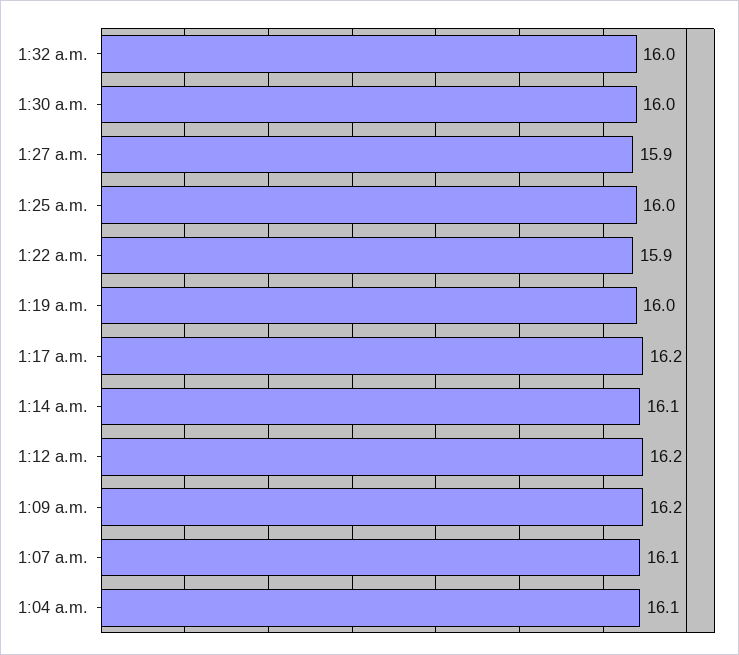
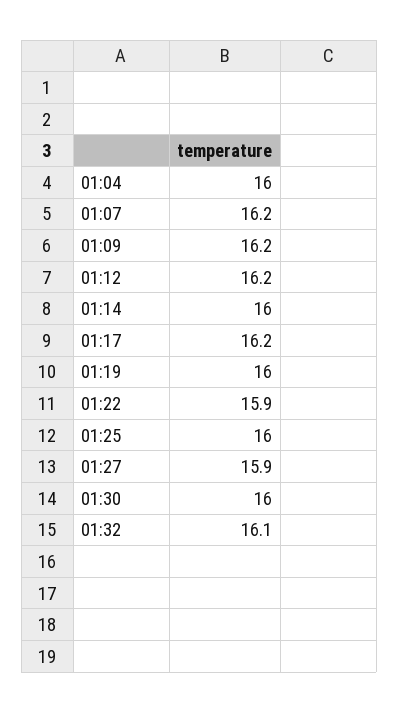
  {
-   "1:32 a.m.": 16,
+   "1:32 a.m.": 16.1,
    "1:30 a.m.": 16,
    "1:27 a.m.": 15.9,
    "1:25 a.m.": 16,
    "1:22 a.m.": 15.9,
    "1:19 a.m.": 16,
    "1:17 a.m.": 16.2,
-   "1:14 a.m.": 16.1,
+   "1:14 a.m.": 16,
    "1:12 a.m.": 16.2,
    "1:09 a.m.": 16.2,
-   "1:07 a.m.": 16.1,
+   "1:07 a.m.": 16.2,
-   "1:04 a.m.": 16.1
+   "1:04 a.m.": 16
  }

